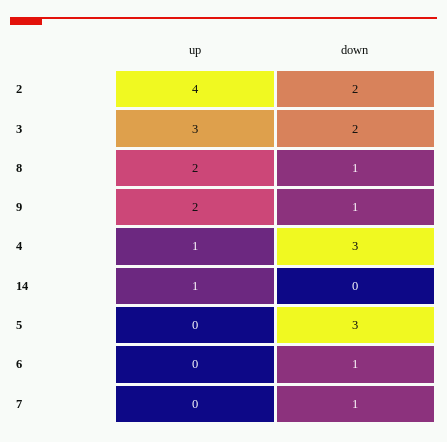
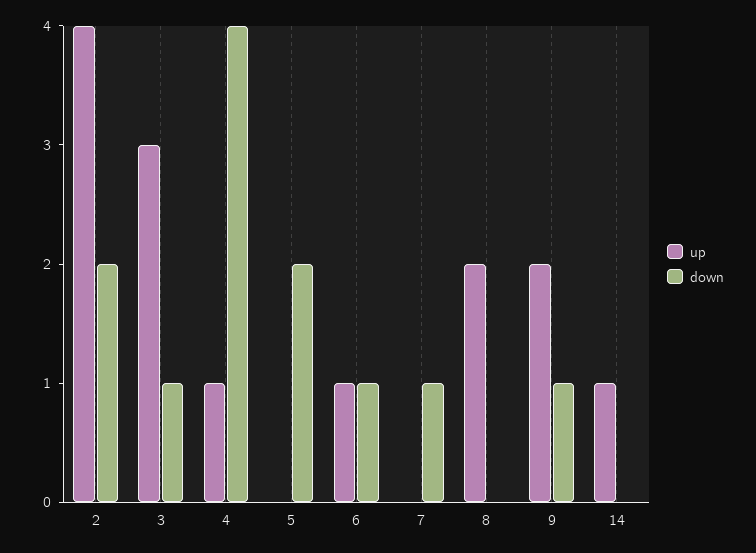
  {
    "up": {
      "2": 4,
      "3": 3,
      "8": 2,
      "9": 2,
      "4": 1,
      "14": 1,
      "5": 0,
-     "6": 0,
+     "6": 1,
      "7": 0
    },
    "down": {
      "2": 2,
-     "3": 2,
+     "3": 1,
-     "8": 1,
+     "8": 0,
      "9": 1,
-     "4": 3,
+     "4": 4,
      "14": 0,
-     "5": 3,
+     "5": 2,
      "6": 1,
      "7": 1
    }
  }

